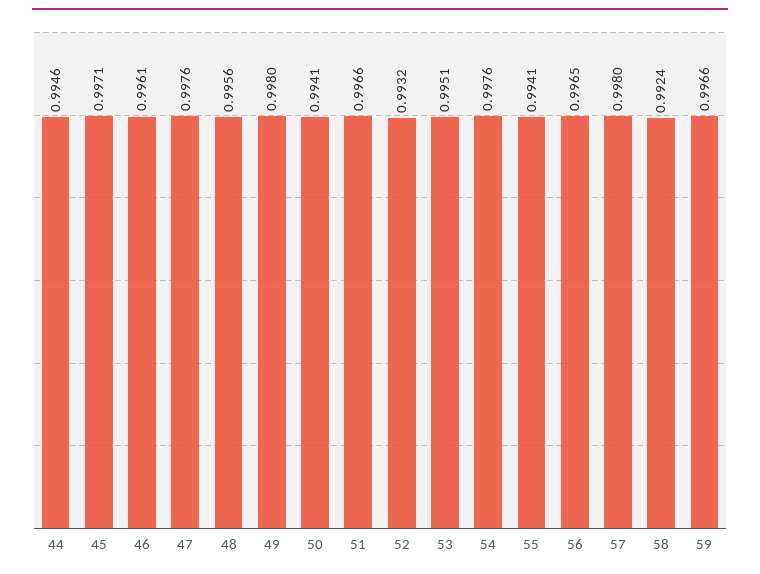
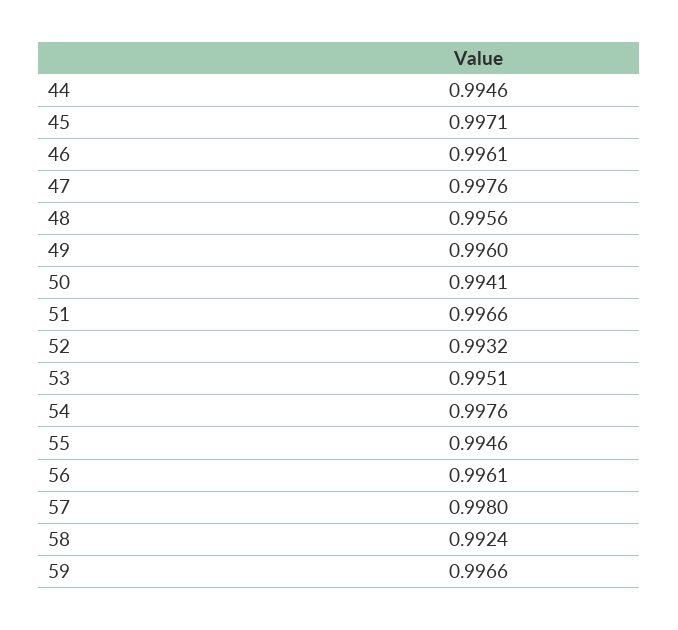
  {
    "44": 0.9946,
    "45": 0.9971,
    "46": 0.9961,
    "47": 0.9976,
    "48": 0.9956,
-   "49": 0.998,
+   "49": 0.996,
    "50": 0.9941,
    "51": 0.9966,
    "52": 0.9932,
    "53": 0.9951,
    "54": 0.9976,
-   "55": 0.9941,
+   "55": 0.9946,
-   "56": 0.9965,
+   "56": 0.9961,
    "57": 0.998,
    "58": 0.9924,
    "59": 0.9966
  }

